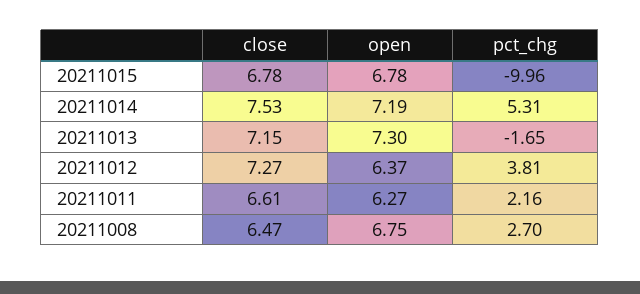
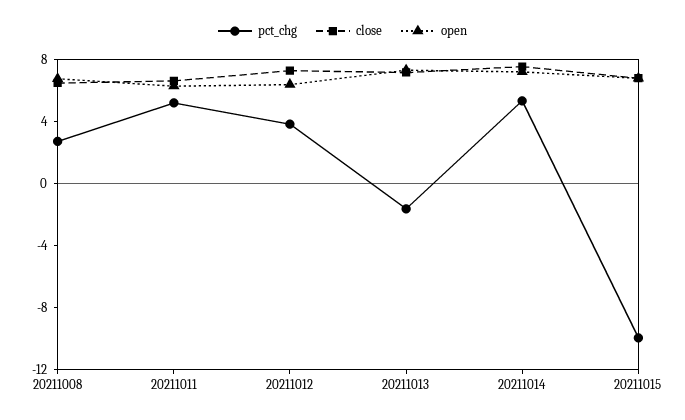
  {
    "close": {
      "20211015": 6.78,
      "20211014": 7.53,
      "20211013": 7.15,
      "20211012": 7.27,
      "20211011": 6.61,
      "20211008": 6.47
    },
    "open": {
      "20211015": 6.78,
      "20211014": 7.19,
      "20211013": 7.3,
      "20211012": 6.37,
      "20211011": 6.27,
      "20211008": 6.75
    },
    "pct_chg": {
      "20211015": -9.96,
      "20211014": 5.31,
      "20211013": -1.65,
      "20211012": 3.81,
-     "20211011": 2.16,
+     "20211011": 5,
      "20211008": 2.7
    }
  }

